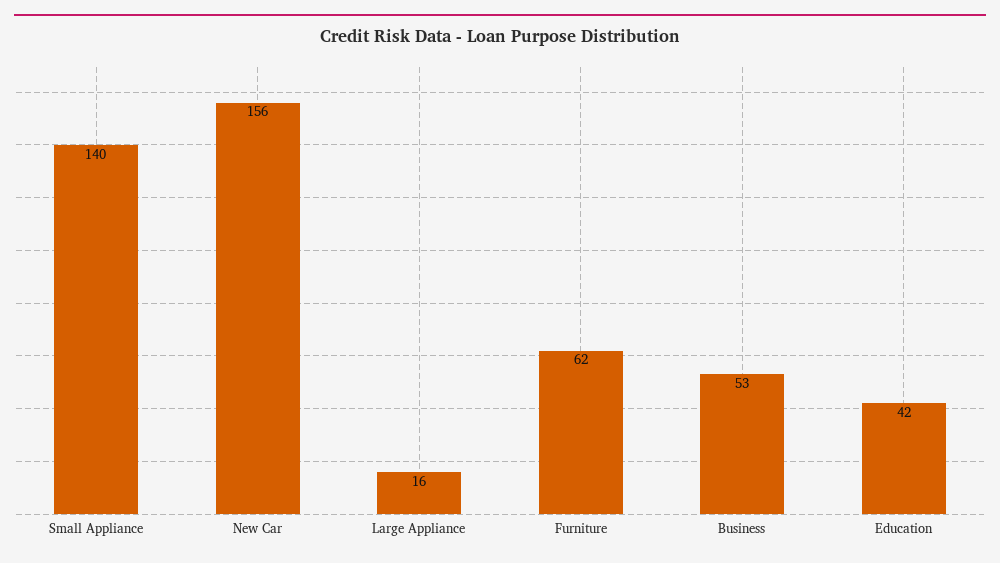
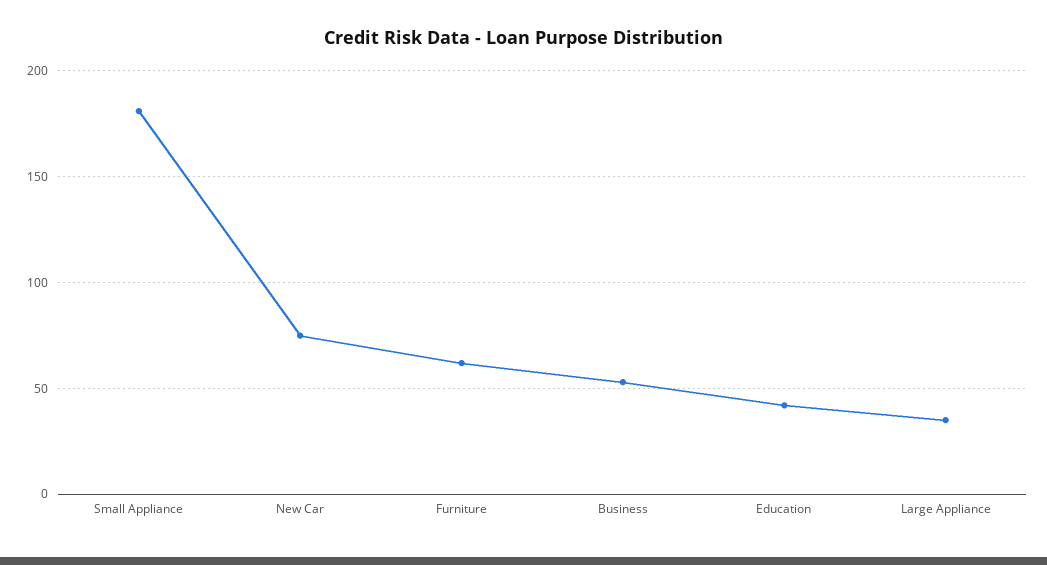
  {
-   "Small Appliance": 140,
+   "Small Appliance": 180,
-   "New Car": 156,
+   "New Car": 75,
-   "Large Appliance": 16,
+   "Large Appliance": 35,
    "Furniture": 62,
    "Business": 53,
    "Education": 42
  }

